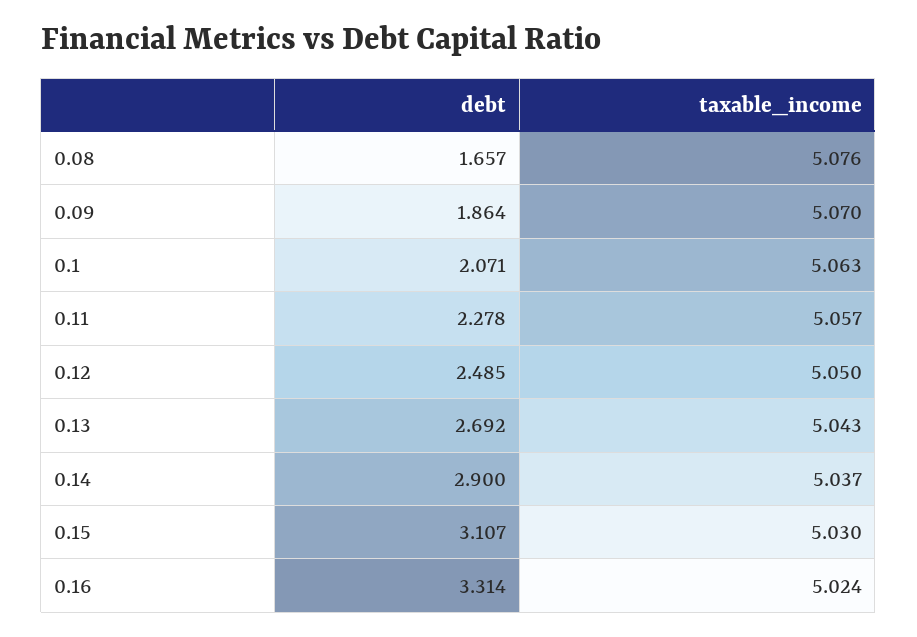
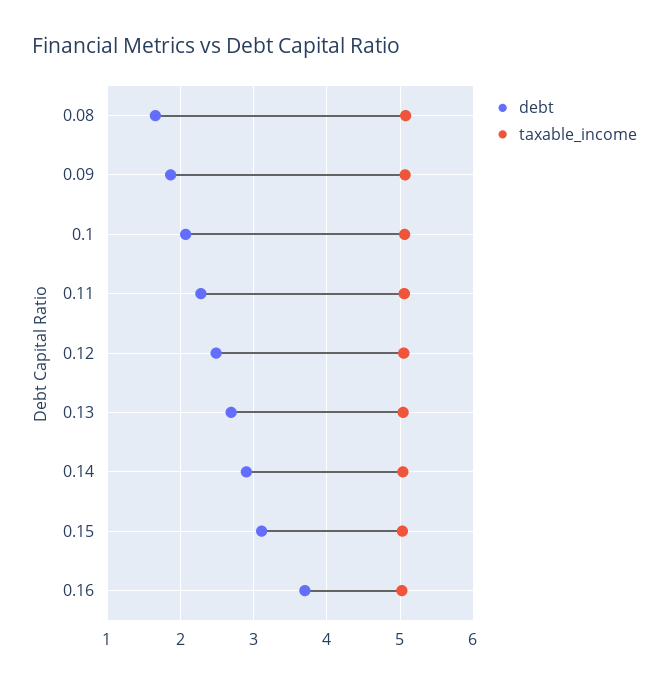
  {
    "debt": {
      "0.08": 1.657,
      "0.09": 1.864,
      "0.1": 2.071,
      "0.11": 2.278,
      "0.12": 2.485,
      "0.13": 2.692,
      "0.14": 2.9,
      "0.15": 3.107,
-     "0.16": 3.314
+     "0.16": 3.7
    },
    "taxable_income": {
      "0.08": 5.076,
      "0.09": 5.07,
      "0.1": 5.063,
      "0.11": 5.057,
      "0.12": 5.05,
      "0.13": 5.043,
      "0.14": 5.037,
      "0.15": 5.03,
      "0.16": 5.024
    }
  }

